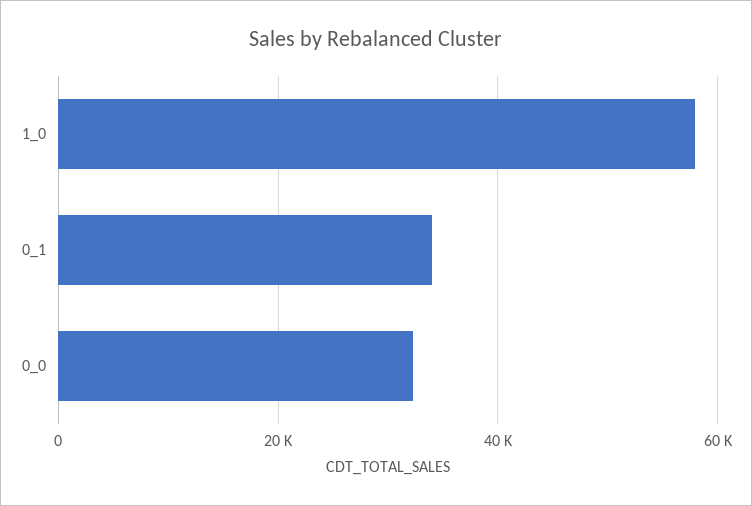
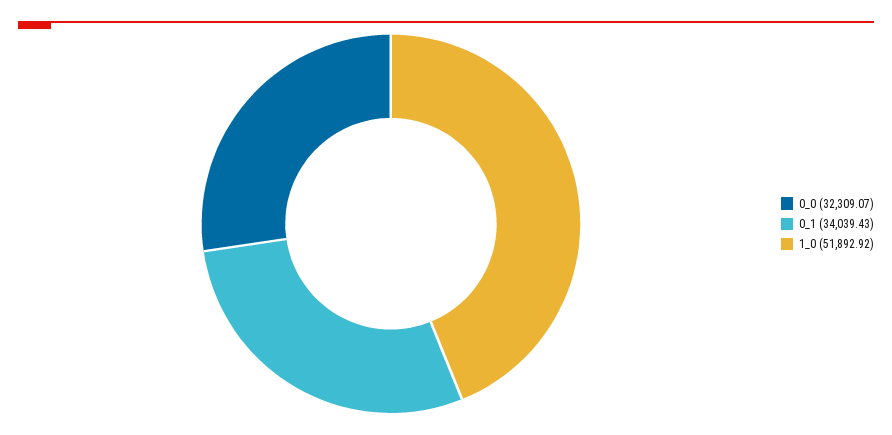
  {
-   "1_0": 58000,
+   "1_0": 51892.92,
    "0_1": 34039.43,
    "0_0": 32309.07
  }

